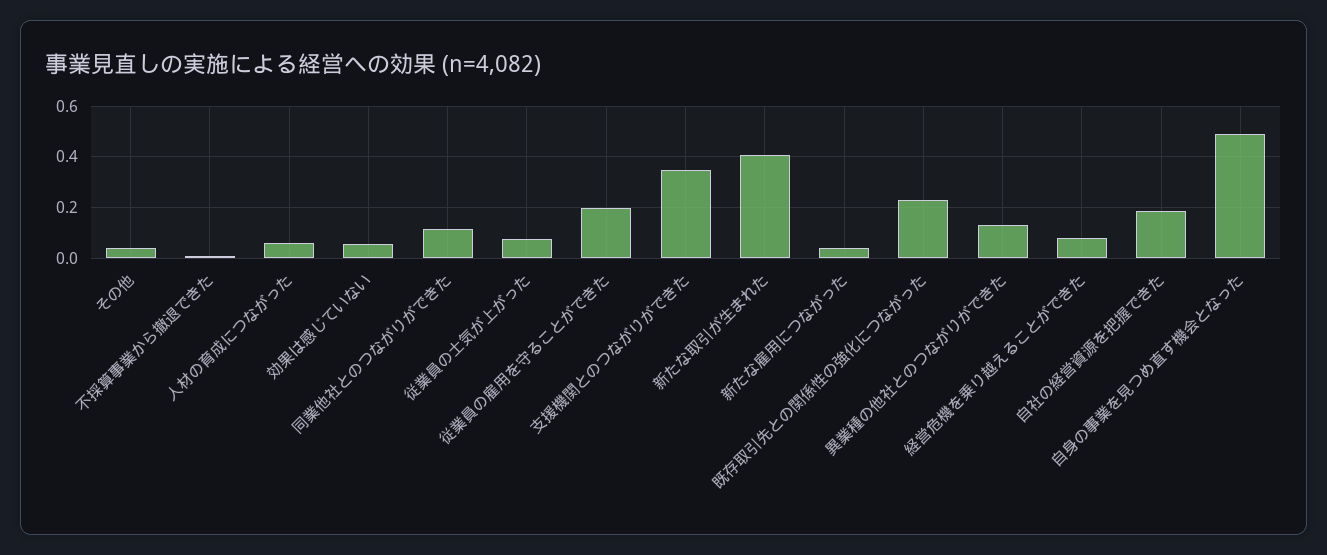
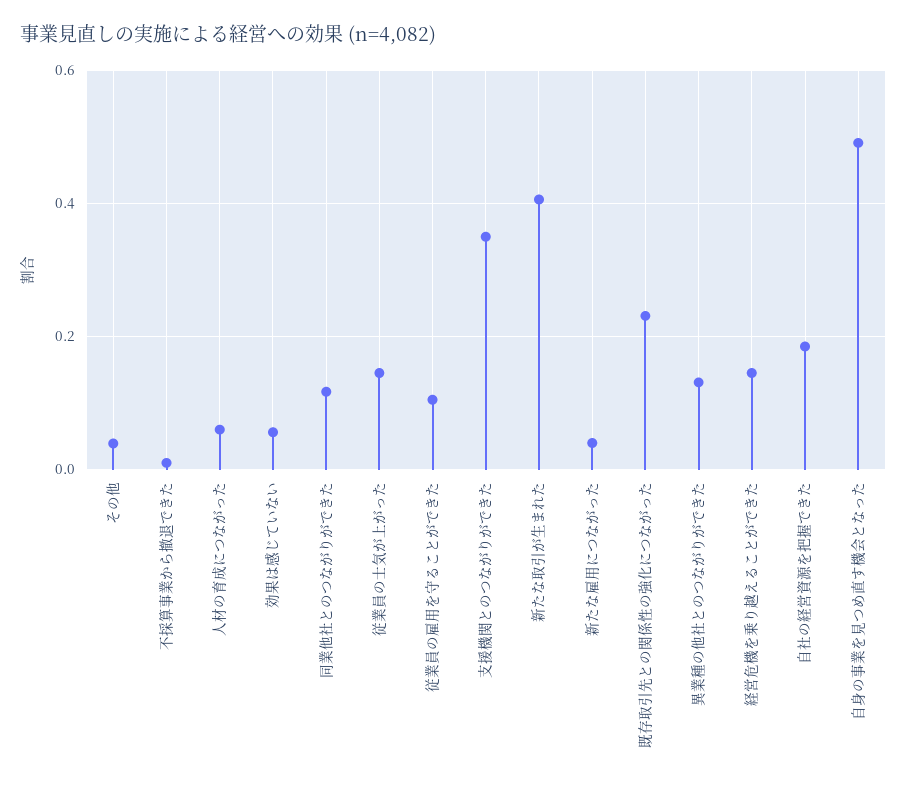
  {
    "その他": 0.04,
    "不採算事業から撤退できた": 0.02,
    "人材の育成につながった": 0.06,
    "効果は感じていない": 0.06,
    "同業他社とのつながりができた": 0.12,
-   "従業員の士気が上がった": 0.075,
+   "従業員の士気が上がった": 0.14,
-   "従業員の雇用を守ることができた": 0.2,
+   "従業員の雇用を守ることができた": 0.1,
    "支援機関とのつながりができた": 0.36,
    "新たな取引が生まれた": 0.4,
    "新たな雇用につながった": 0.04,
    "既存取引先との関係性の強化につながった": 0.24,
    "異業種の他社とのつながりができた": 0.14,
-   "経営危機を乗り越えることができた": 0.075,
+   "経営危機を乗り越えることができた": 0.14,
    "自社の経営資源を把握できた": 0.18,
    "自身の事業を見つめ直す機会となった": 0.5
  }

